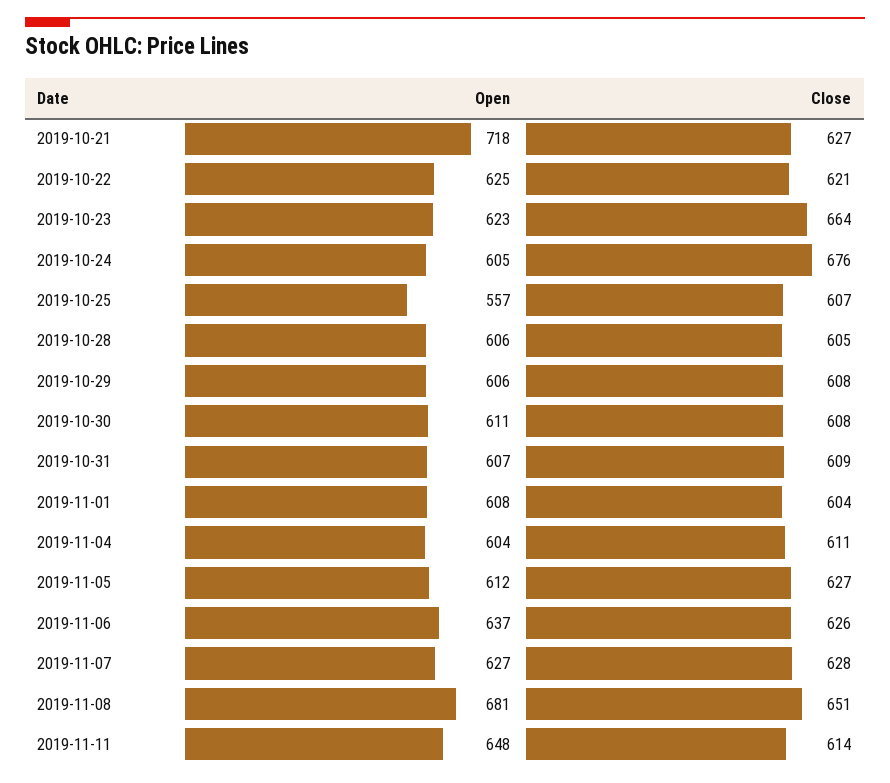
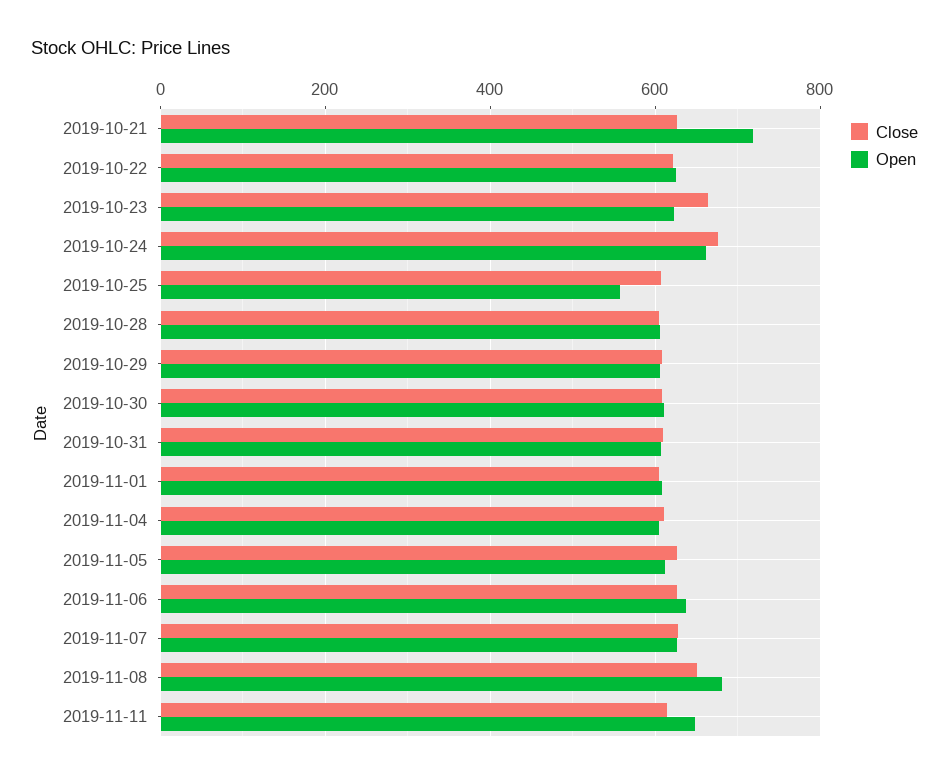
  {
    "Open": {
      "2019-10-21": 718,
      "2019-10-22": 625,
      "2019-10-23": 623,
-     "2019-10-24": 605,
+     "2019-10-24": 660,
      "2019-10-25": 557,
      "2019-10-28": 606,
      "2019-10-29": 606,
      "2019-10-30": 611,
      "2019-10-31": 607,
      "2019-11-01": 608,
      "2019-11-04": 604,
      "2019-11-05": 612,
      "2019-11-06": 637,
      "2019-11-07": 627,
      "2019-11-08": 681,
      "2019-11-11": 648
    },
    "Close": {
      "2019-10-21": 627,
      "2019-10-22": 621,
      "2019-10-23": 664,
      "2019-10-24": 676,
      "2019-10-25": 607,
      "2019-10-28": 605,
      "2019-10-29": 608,
      "2019-10-30": 608,
      "2019-10-31": 609,
      "2019-11-01": 604,
      "2019-11-04": 611,
      "2019-11-05": 627,
      "2019-11-06": 626,
      "2019-11-07": 628,
      "2019-11-08": 651,
      "2019-11-11": 614
    }
  }

